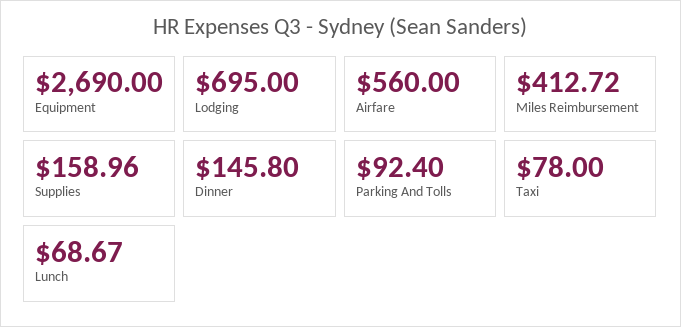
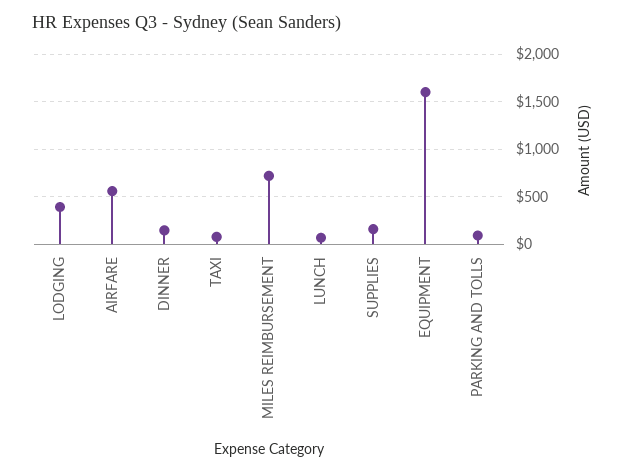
  {
-   "Equipment": 2690,
+   "Equipment": 1600,
-   "Lodging": 695,
+   "Lodging": 400,
    "Airfare": 560,
-   "Miles Reimbursement": 412.72,
+   "Miles Reimbursement": 700,
    "Supplies": 158.96,
    "Dinner": 145.8,
    "Parking And Tolls": 92.4,
    "Taxi": 78,
    "Lunch": 68.67
  }

